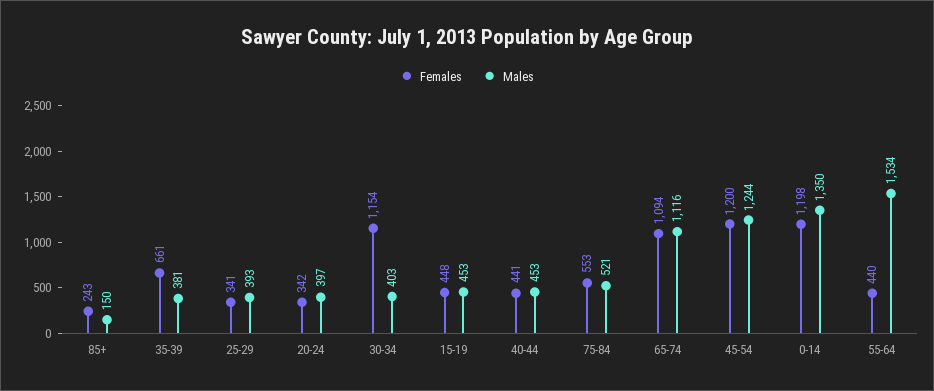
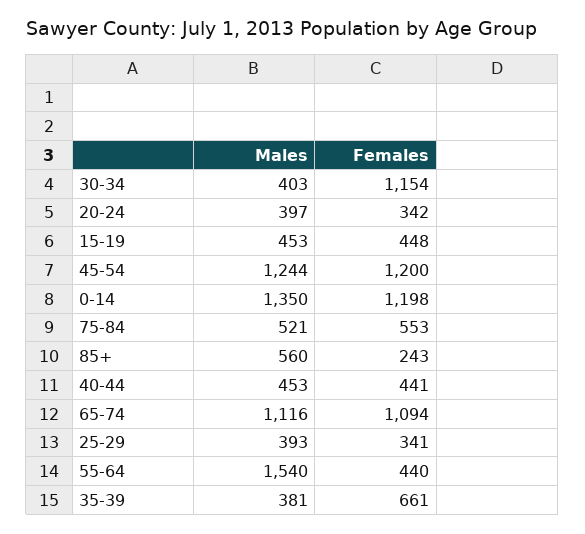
  {
    "Females": {
      "85+": 243,
      "35-39": 661,
      "25-29": 341,
      "20-24": 342,
      "30-34": 1154,
      "15-19": 448,
      "40-44": 441,
      "75-84": 553,
      "65-74": 1094,
      "45-54": 1200,
      "0-14": 1198,
      "55-64": 440
    },
    "Males": {
-     "85+": 150,
+     "85+": 560,
      "35-39": 381,
      "25-29": 393,
      "20-24": 397,
      "30-34": 403,
      "15-19": 453,
      "40-44": 453,
      "75-84": 521,
      "65-74": 1116,
      "45-54": 1244,
      "0-14": 1350,
-     "55-64": 1534
+     "55-64": 1540
    }
  }

